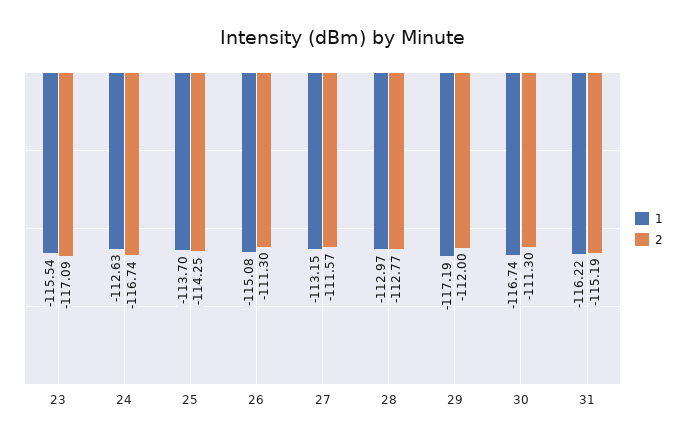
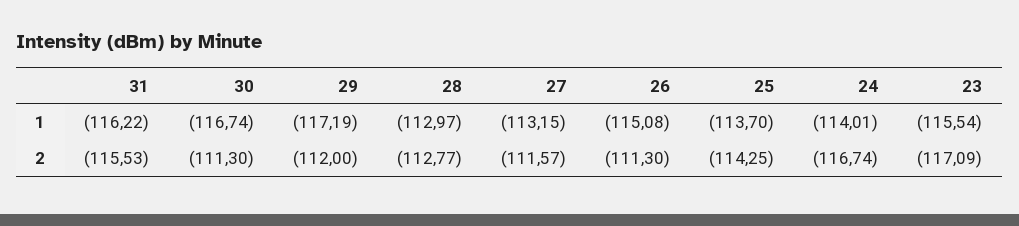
  {
    "1": {
      "23": -115.54,
-     "24": -112.63,
+     "24": -114.01,
      "25": -113.7,
      "26": -115.08,
      "27": -113.15,
      "28": -112.97,
      "29": -117.19,
      "30": -116.74,
      "31": -116.22
    },
    "2": {
      "23": -117.09,
      "24": -116.74,
      "25": -114.25,
      "26": -111.3,
      "27": -111.57,
      "28": -112.77,
      "29": -112,
      "30": -111.3,
-     "31": -115.19
+     "31": -115.53
    }
  }

